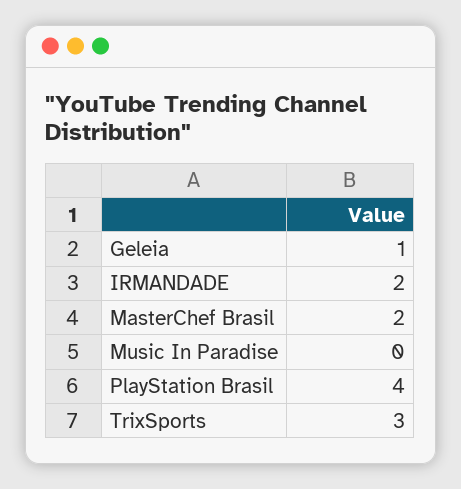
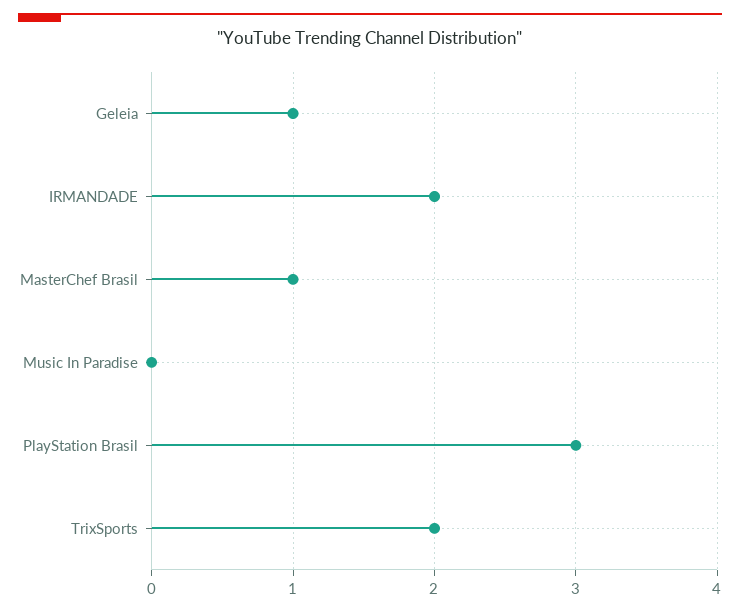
  {
    "Geleia": 1,
    "IRMANDADE": 2,
-   "MasterChef Brasil": 2,
+   "MasterChef Brasil": 1,
    "Music In Paradise": 0,
-   "PlayStation Brasil": 4,
+   "PlayStation Brasil": 3,
-   "TrixSports": 3
+   "TrixSports": 2
  }

